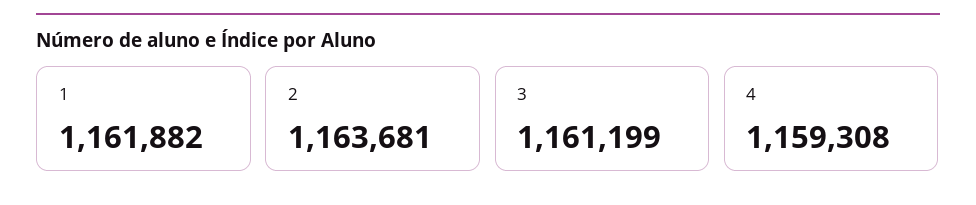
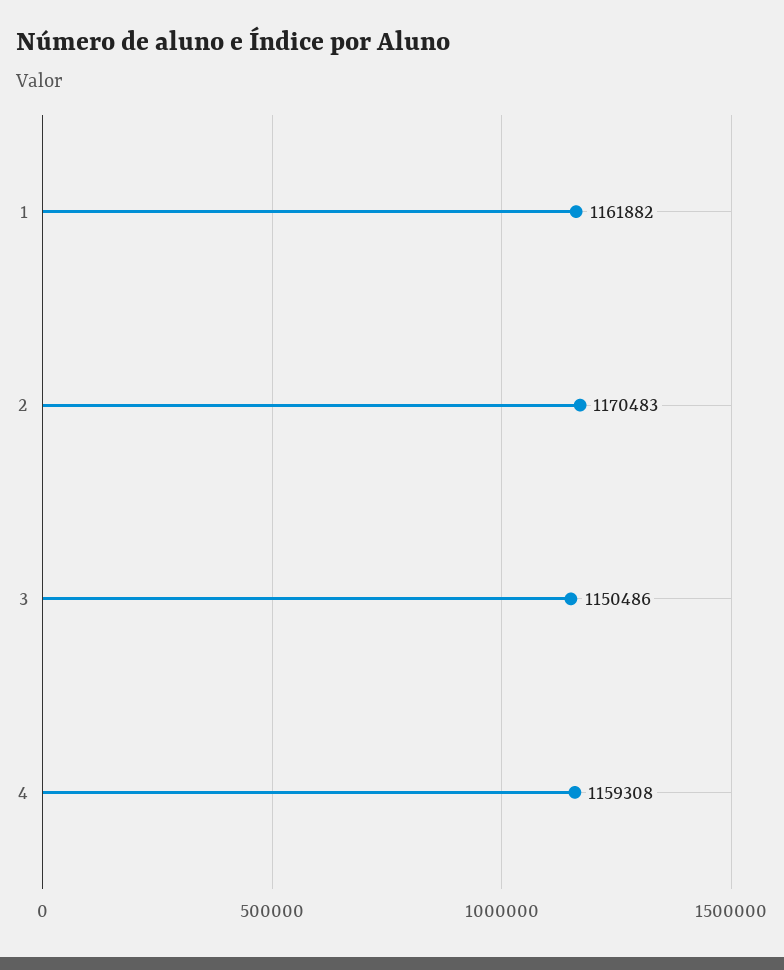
  {
    "1": 1161882,
-   "2": 1163681,
+   "2": 1170483,
-   "3": 1161199,
+   "3": 1150486,
    "4": 1159308
  }

